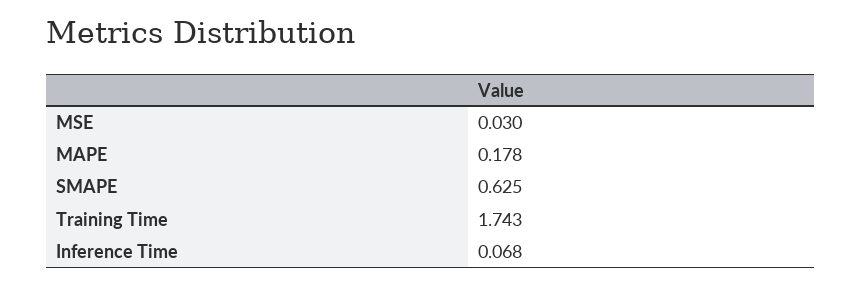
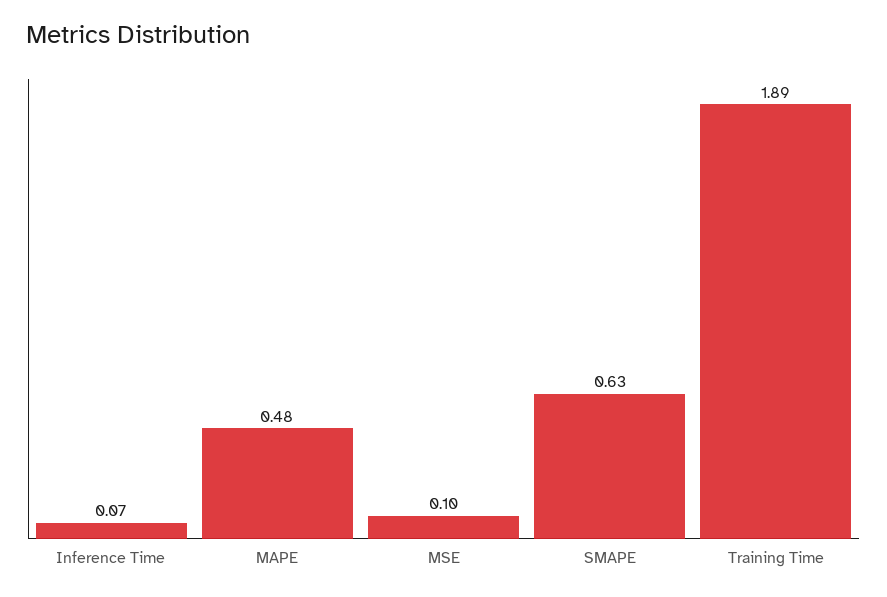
  {
-   "MSE": 0.03,
+   "MSE": 0.1,
-   "MAPE": 0.178,
+   "MAPE": 0.48,
    "SMAPE": 0.625,
-   "Training Time": 1.743,
+   "Training Time": 1.89,
    "Inference Time": 0.068
  }

